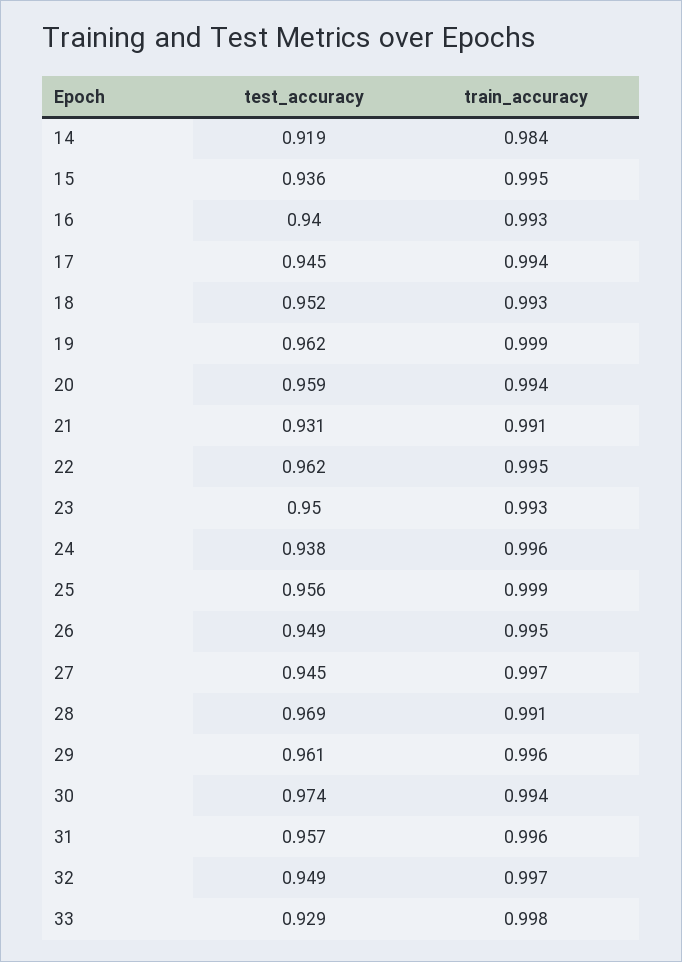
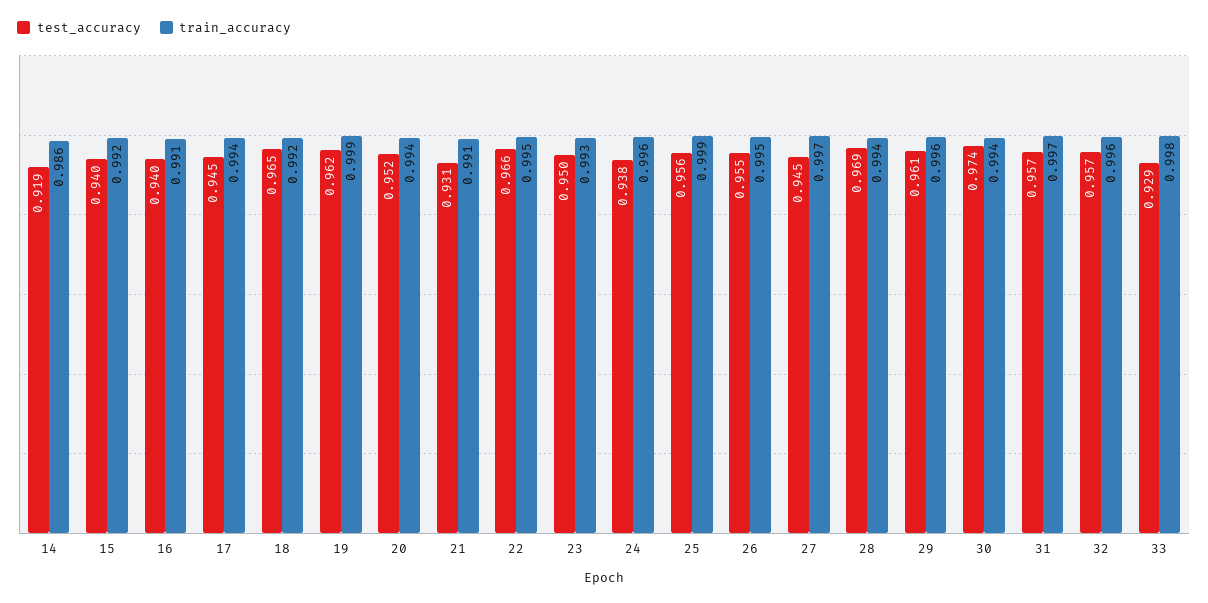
  {
    "test_accuracy": {
      "14": 0.919,
-     "15": 0.936,
+     "15": 0.94,
      "16": 0.94,
      "17": 0.945,
-     "18": 0.952,
+     "18": 0.965,
      "19": 0.962,
-     "20": 0.959,
+     "20": 0.952,
      "21": 0.931,
-     "22": 0.962,
+     "22": 0.966,
      "23": 0.95,
      "24": 0.938,
      "25": 0.956,
-     "26": 0.949,
+     "26": 0.955,
      "27": 0.945,
      "28": 0.969,
      "29": 0.961,
      "30": 0.974,
      "31": 0.957,
-     "32": 0.949,
+     "32": 0.957,
      "33": 0.929
    },
    "train_accuracy": {
-     "14": 0.984,
+     "14": 0.986,
-     "15": 0.995,
+     "15": 0.992,
-     "16": 0.993,
+     "16": 0.991,
      "17": 0.994,
-     "18": 0.993,
+     "18": 0.992,
      "19": 0.999,
      "20": 0.994,
      "21": 0.991,
      "22": 0.995,
      "23": 0.993,
      "24": 0.996,
      "25": 0.999,
      "26": 0.995,
      "27": 0.997,
-     "28": 0.991,
+     "28": 0.994,
      "29": 0.996,
      "30": 0.994,
-     "31": 0.996,
+     "31": 0.997,
-     "32": 0.997,
+     "32": 0.996,
      "33": 0.998
    }
  }

